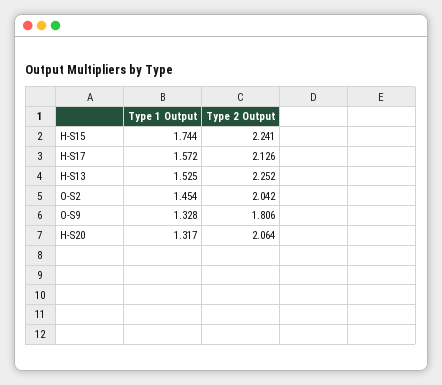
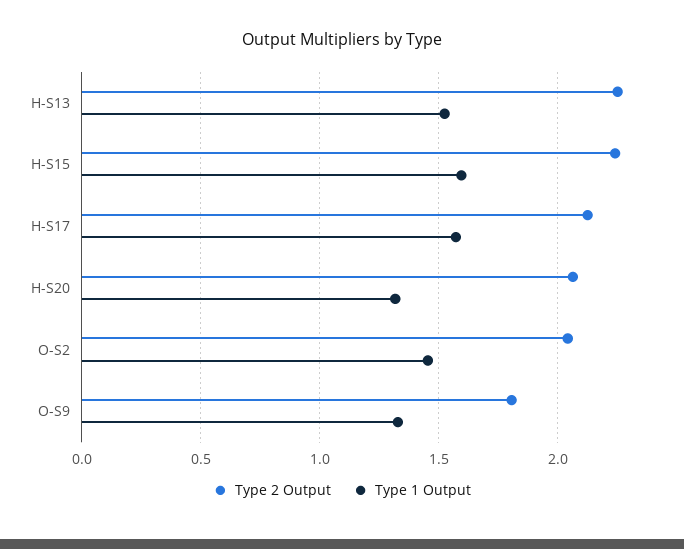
  {
    "Type 1 Output": {
-     "H-S15": 1.744,
+     "H-S15": 1.6,
      "H-S17": 1.572,
      "H-S13": 1.525,
      "O-S2": 1.454,
      "O-S9": 1.328,
      "H-S20": 1.317
    },
    "Type 2 Output": {
      "H-S15": 2.241,
      "H-S17": 2.126,
      "H-S13": 2.252,
      "O-S2": 2.042,
      "O-S9": 1.806,
      "H-S20": 2.064
    }
  }

